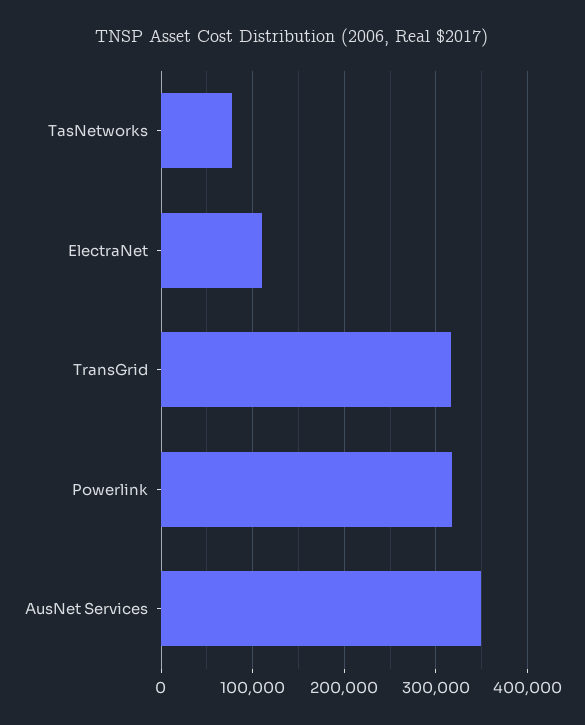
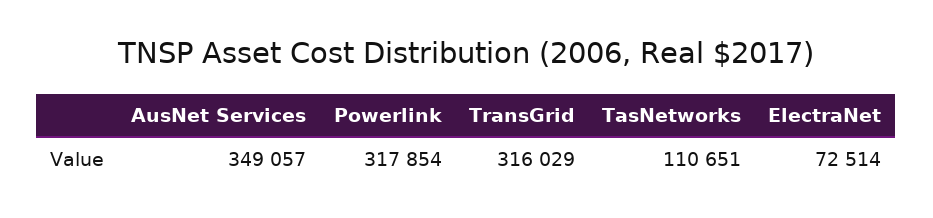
  {
-   "TasNetworks": 80000,
+   "TasNetworks": 110651,
-   "ElectraNet": 110000,
+   "ElectraNet": 72514,
    "TransGrid": 316029,
    "Powerlink": 317854,
    "AusNet Services": 349057
  }

